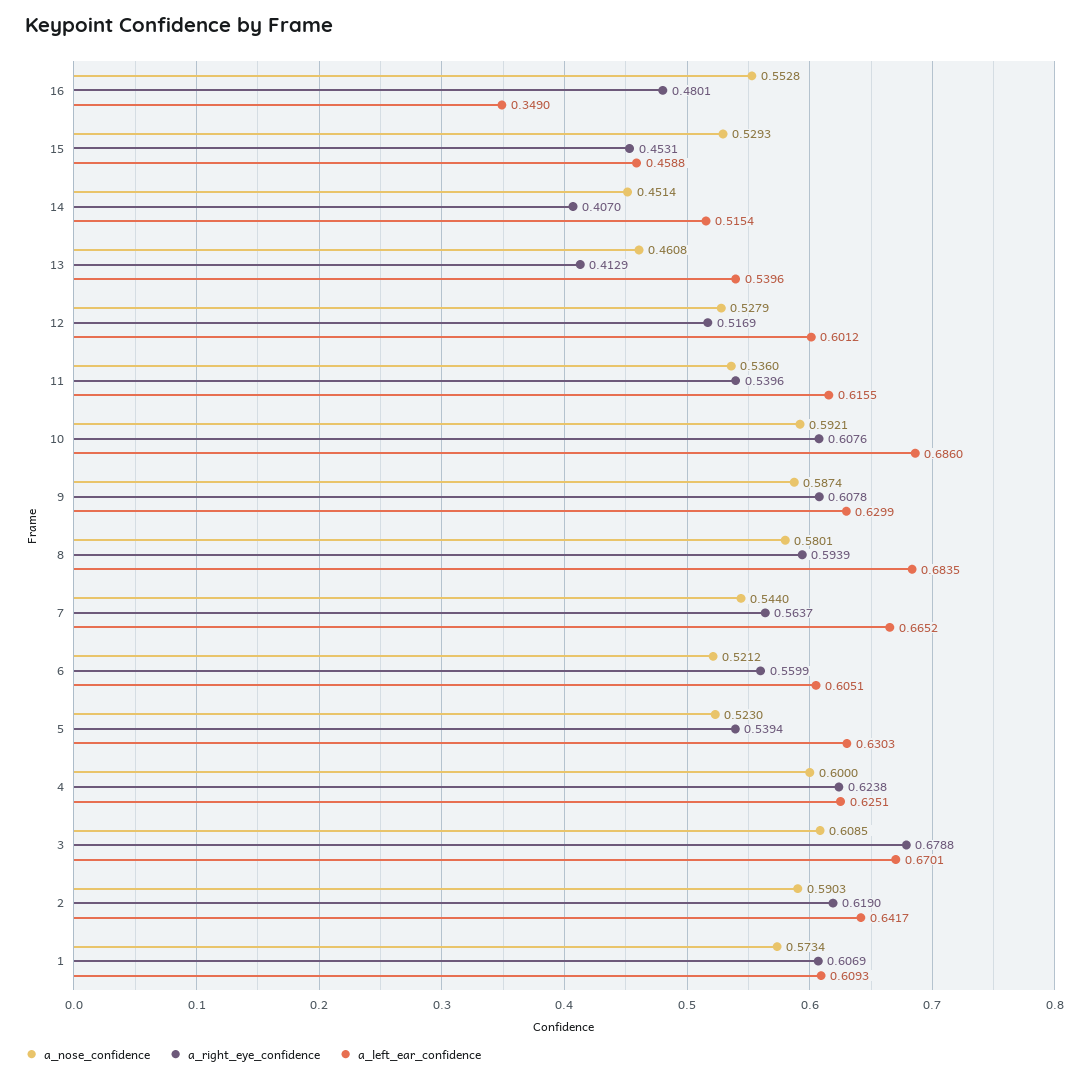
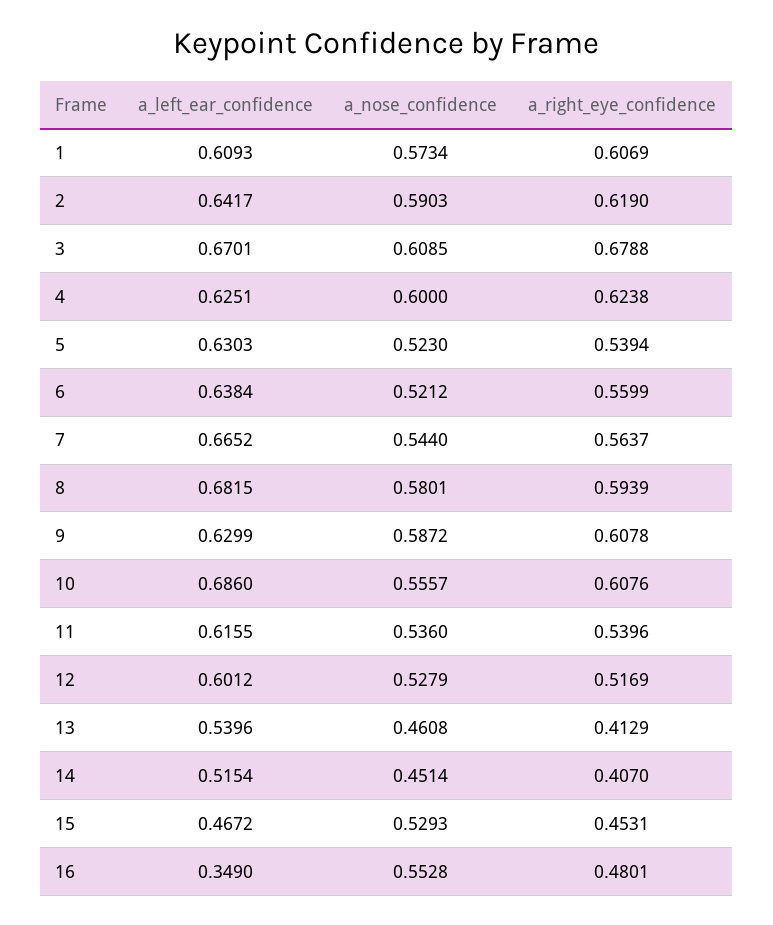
  {
    "a_nose_confidence": {
      "16": 0.5528,
      "15": 0.5293,
      "14": 0.4514,
      "13": 0.4608,
      "12": 0.5279,
      "11": 0.536,
-     "10": 0.5921,
+     "10": 0.5557,
-     "9": 0.5874,
+     "9": 0.5872,
      "8": 0.5801,
      "7": 0.544,
      "6": 0.5212,
      "5": 0.523,
      "4": 0.6,
      "3": 0.6085,
      "2": 0.5903,
      "1": 0.5734
    },
    "a_right_eye_confidence": {
      "16": 0.4801,
      "15": 0.4531,
      "14": 0.407,
      "13": 0.4129,
      "12": 0.5169,
      "11": 0.5396,
      "10": 0.6076,
      "9": 0.6078,
      "8": 0.5939,
      "7": 0.5637,
      "6": 0.5599,
      "5": 0.5394,
      "4": 0.6238,
      "3": 0.6788,
      "2": 0.619,
      "1": 0.6069
    },
    "a_left_ear_confidence": {
      "16": 0.349,
-     "15": 0.4588,
+     "15": 0.4672,
      "14": 0.5154,
      "13": 0.5396,
      "12": 0.6012,
      "11": 0.6155,
      "10": 0.686,
      "9": 0.6299,
-     "8": 0.6835,
+     "8": 0.6815,
      "7": 0.6652,
-     "6": 0.6051,
+     "6": 0.6384,
      "5": 0.6303,
      "4": 0.6251,
      "3": 0.6701,
      "2": 0.6417,
      "1": 0.6093
    }
  }

